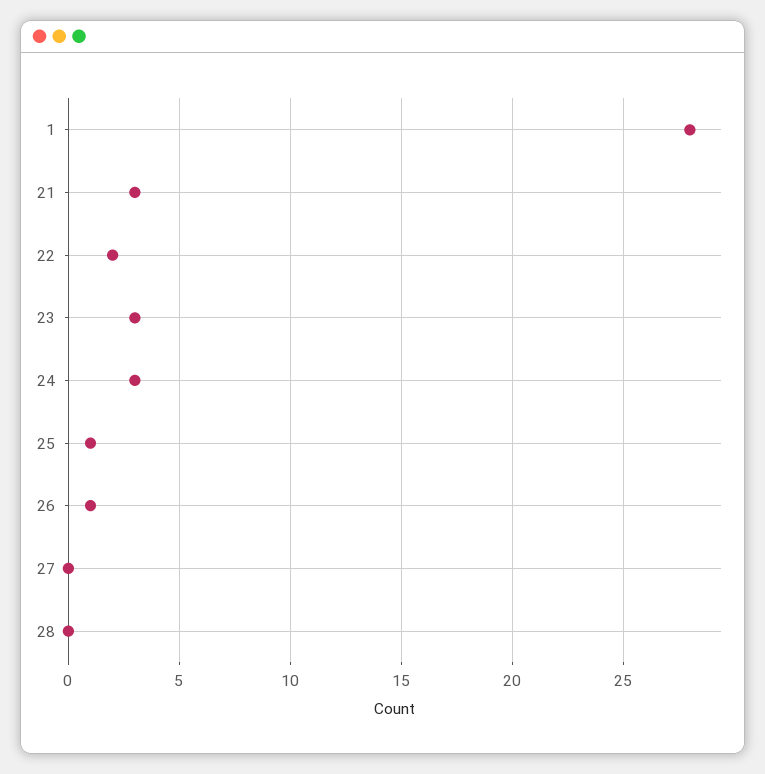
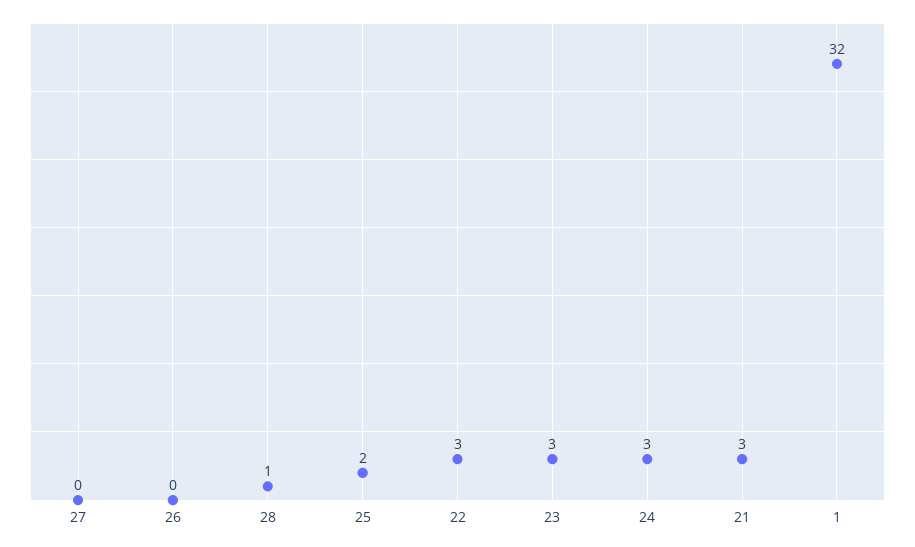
  {
-   "1": 28,
+   "1": 32,
    "21": 3,
-   "22": 2,
+   "22": 3,
    "23": 3,
    "24": 3,
-   "25": 1,
+   "25": 2,
-   "26": 1,
+   "26": 0,
    "27": 0,
-   "28": 0
+   "28": 1
  }

